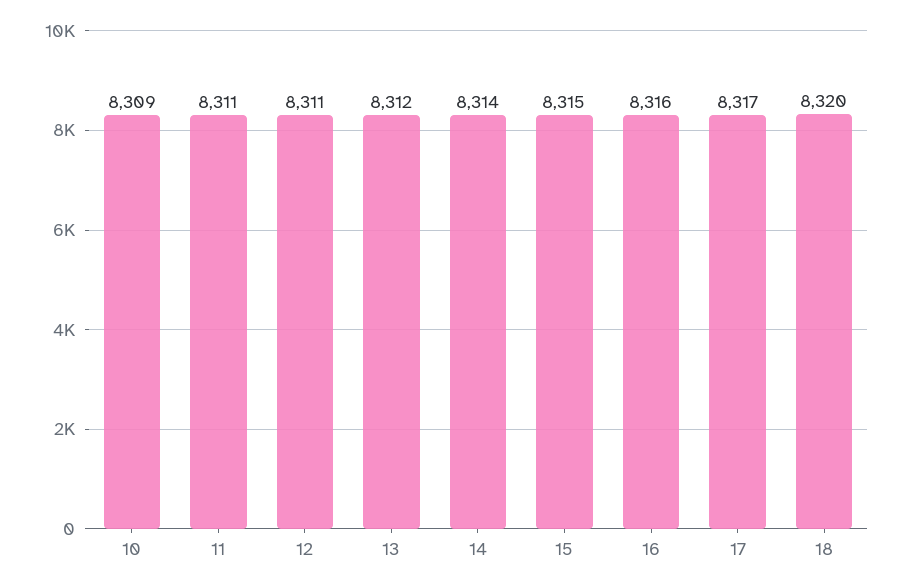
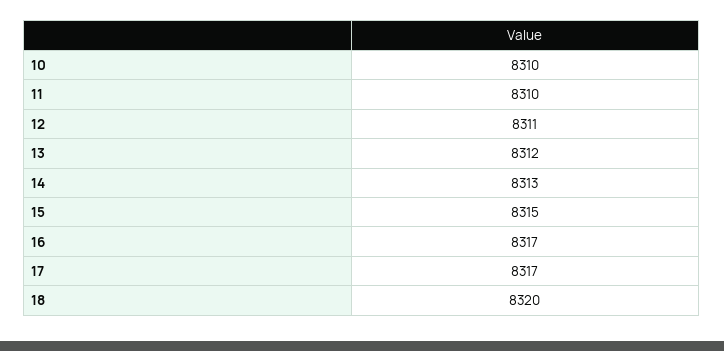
  {
-   "10": 8309,
+   "10": 8310,
-   "11": 8311,
+   "11": 8310,
    "12": 8311,
    "13": 8312,
-   "14": 8314,
+   "14": 8313,
    "15": 8315,
-   "16": 8316,
+   "16": 8317,
    "17": 8317,
    "18": 8320
  }

